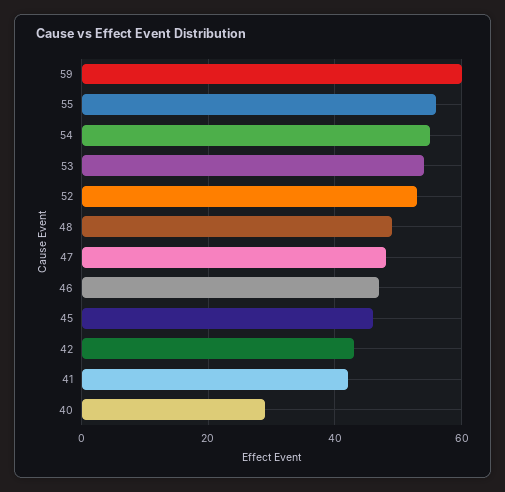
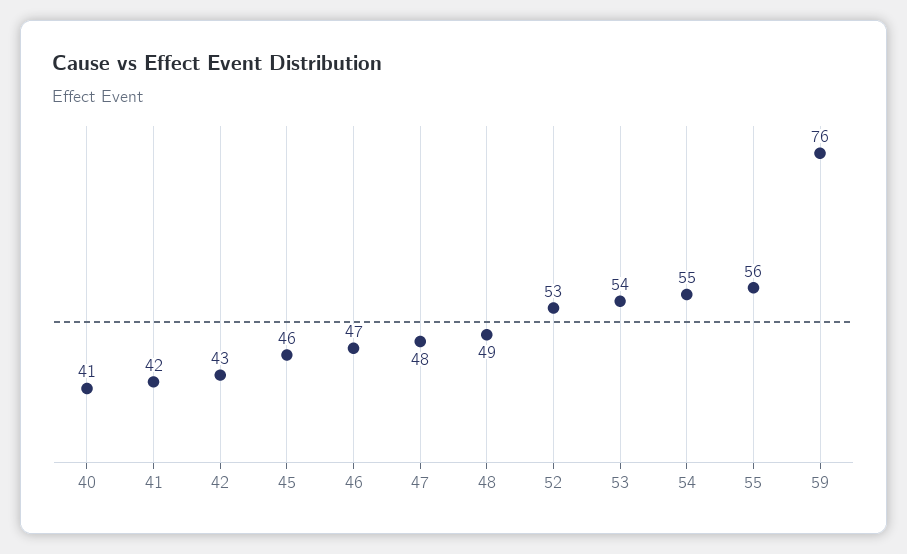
  {
-   "59": 60,
+   "59": 76,
    "55": 56,
    "54": 55,
    "53": 54,
    "52": 53,
    "48": 49,
    "47": 48,
    "46": 47,
    "45": 46,
    "42": 43,
    "41": 42,
-   "40": 30
+   "40": 41
  }

